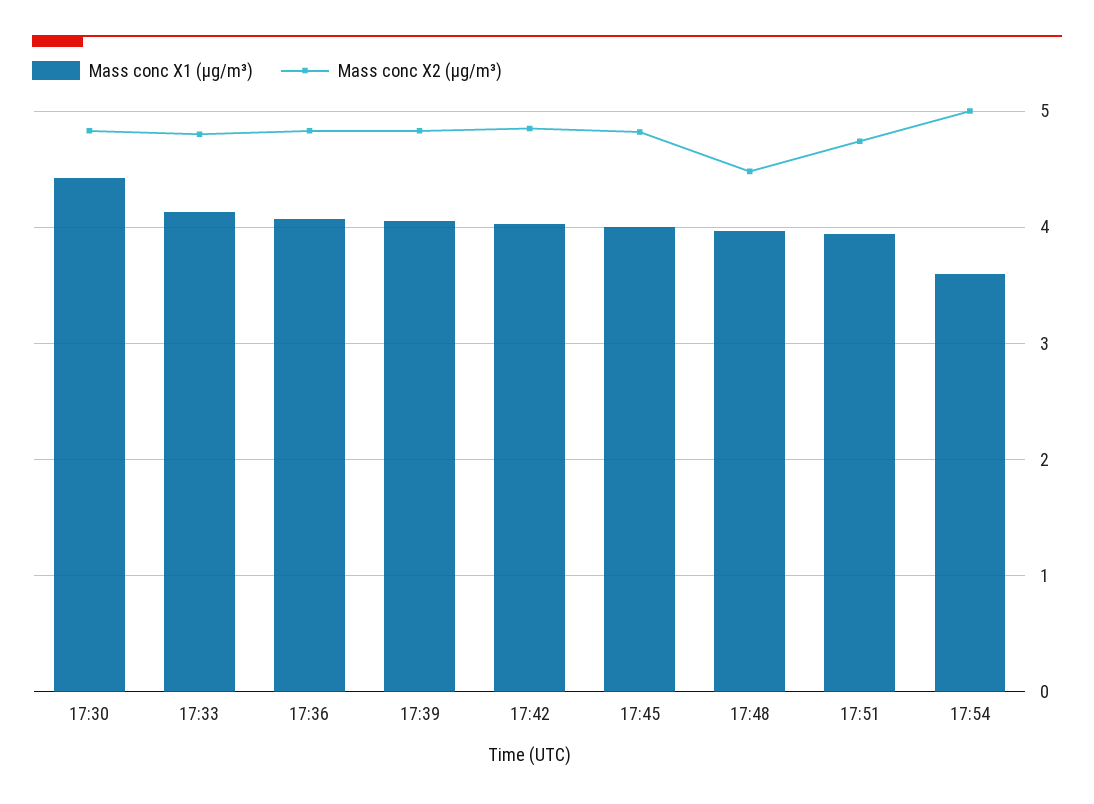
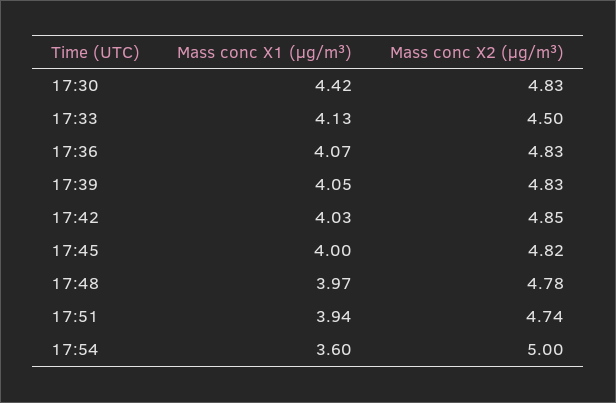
  {
    "Mass conc X1 (μg/m³)": {
      "17:30": 4.42,
      "17:33": 4.13,
      "17:36": 4.07,
      "17:39": 4.05,
      "17:42": 4.03,
      "17:45": 4,
      "17:48": 3.97,
      "17:51": 3.94,
      "17:54": 3.6
    },
    "Mass conc X2 (μg/m³)": {
      "17:30": 4.83,
-     "17:33": 4.8,
+     "17:33": 4.5,
      "17:36": 4.83,
      "17:39": 4.83,
      "17:42": 4.85,
      "17:45": 4.82,
-     "17:48": 4.5,
+     "17:48": 4.78,
      "17:51": 4.74,
      "17:54": 5
    }
  }

